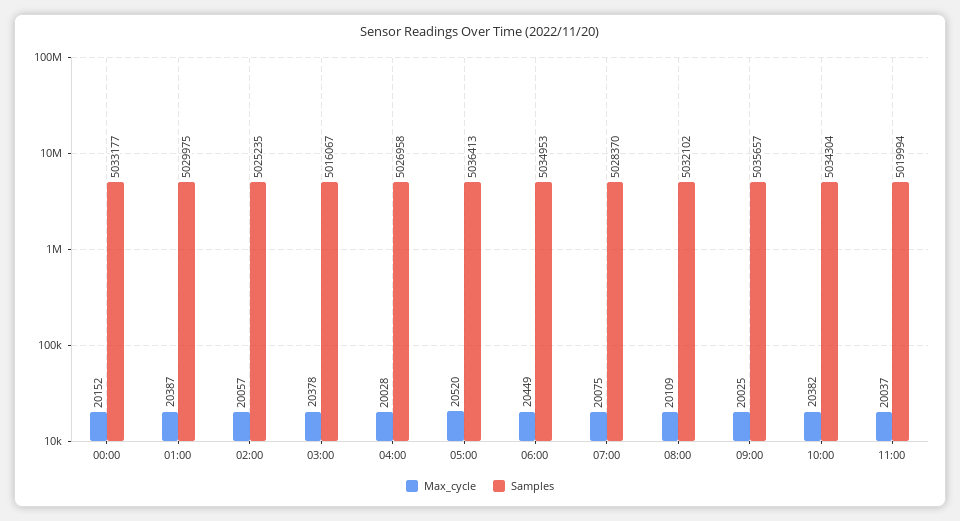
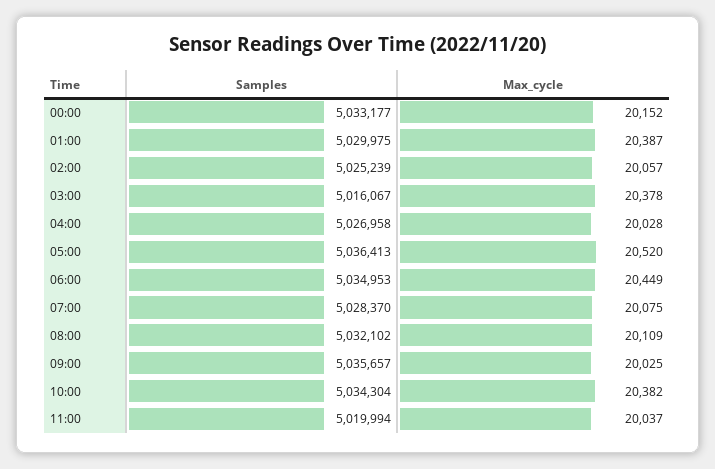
  {
    "Max_cycle": {
      "00:00": 20152,
      "01:00": 20387,
      "02:00": 20057,
      "03:00": 20378,
      "04:00": 20028,
      "05:00": 20520,
      "06:00": 20449,
      "07:00": 20075,
      "08:00": 20109,
      "09:00": 20025,
      "10:00": 20382,
      "11:00": 20037
    },
    "Samples": {
      "00:00": 5033177,
      "01:00": 5029975,
-     "02:00": 5025235,
+     "02:00": 5025239,
      "03:00": 5016067,
      "04:00": 5026958,
      "05:00": 5036413,
      "06:00": 5034953,
      "07:00": 5028370,
      "08:00": 5032102,
      "09:00": 5035657,
      "10:00": 5034304,
      "11:00": 5019994
    }
  }

